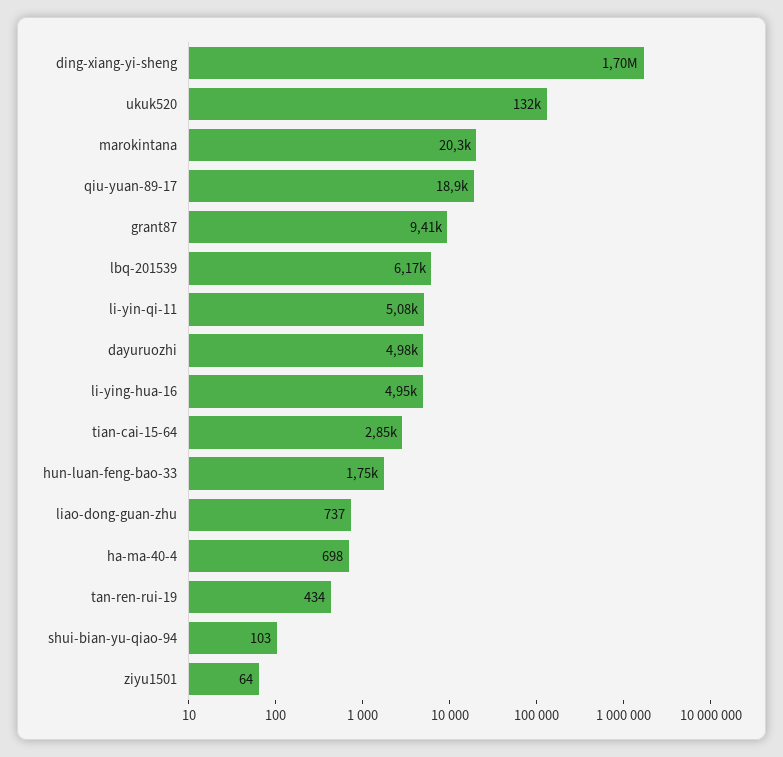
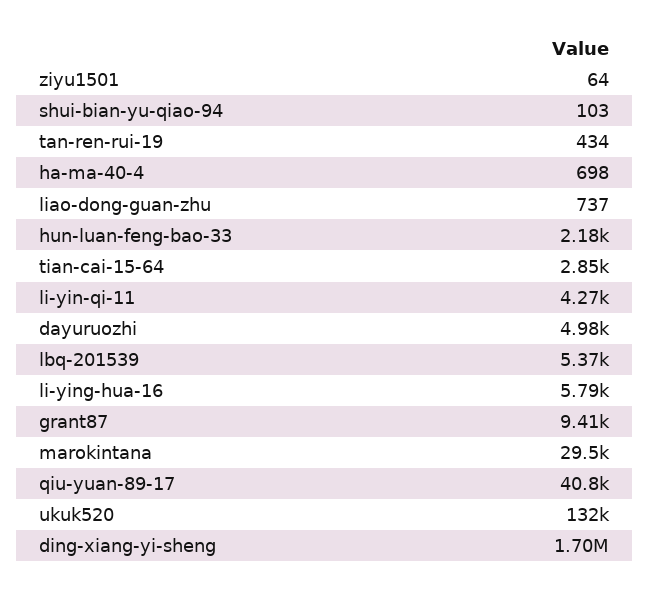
  {
    "ding-xiang-yi-sheng": 1700000,
    "ukuk520": 132000,
-   "marokintana": 20300,
+   "marokintana": 29500,
-   "qiu-yuan-89-17": 18900,
+   "qiu-yuan-89-17": 40800,
    "grant87": 9410,
-   "lbq-201539": 6170,
+   "lbq-201539": 5370,
-   "li-yin-qi-11": 5080,
+   "li-yin-qi-11": 4270,
    "dayuruozhi": 4980,
-   "li-ying-hua-16": 4950,
+   "li-ying-hua-16": 5790,
    "tian-cai-15-64": 2850,
-   "hun-luan-feng-bao-33": 1750,
+   "hun-luan-feng-bao-33": 2180,
    "liao-dong-guan-zhu": 737,
    "ha-ma-40-4": 698,
    "tan-ren-rui-19": 434,
    "shui-bian-yu-qiao-94": 103,
    "ziyu1501": 64
  }

